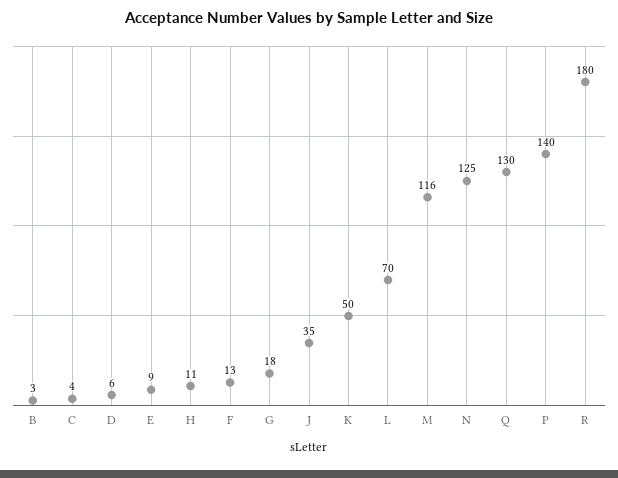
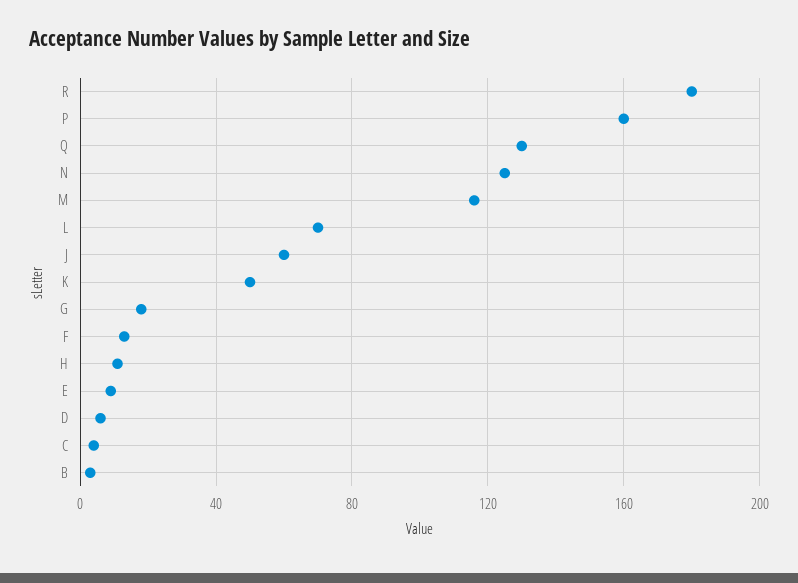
  {
    "B": 3,
    "C": 4,
    "D": 6,
    "E": 9,
    "H": 11,
    "F": 13,
    "G": 18,
-   "J": 35,
+   "J": 60,
    "K": 50,
    "L": 70,
    "M": 116,
    "N": 125,
    "Q": 130,
-   "P": 140,
+   "P": 160,
    "R": 180
  }

